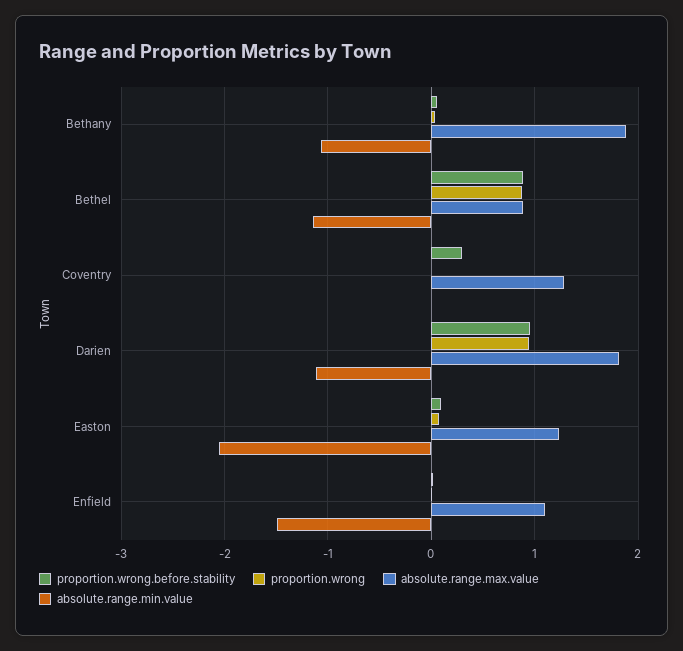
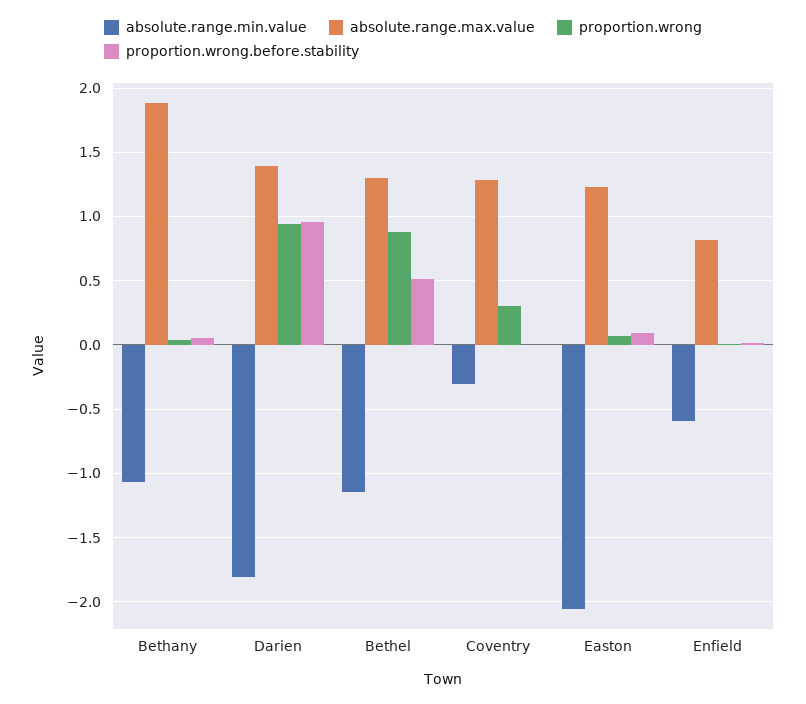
  {
    "proportion.wrong.before.stability": {
      "Bethany": 0.05,
-     "Bethel": 0.9,
+     "Bethel": 0.5,
-     "Coventry": 0.3,
+     "Coventry": 0,
      "Darien": 0.95,
      "Easton": 0.1,
      "Enfield": 0
    },
    "proportion.wrong": {
      "Bethany": 0.05,
      "Bethel": 0.9,
-     "Coventry": 0,
+     "Coventry": 0.3,
      "Darien": 0.95,
      "Easton": 0.05,
      "Enfield": 0
    },
    "absolute.range.max.value": {
      "Bethany": 1.9,
-     "Bethel": 0.9,
+     "Bethel": 1.3,
      "Coventry": 1.3,
-     "Darien": 1.8,
+     "Darien": 1.4,
      "Easton": 1.25,
-     "Enfield": 1.1
+     "Enfield": 0.8
    },
    "absolute.range.min.value": {
      "Bethany": -1.05,
      "Bethel": -1.15,
-     "Coventry": 0,
+     "Coventry": -0.3,
-     "Darien": -1.1,
+     "Darien": -1.8,
      "Easton": -2.05,
-     "Enfield": -1.5
+     "Enfield": -0.6
    }
  }

